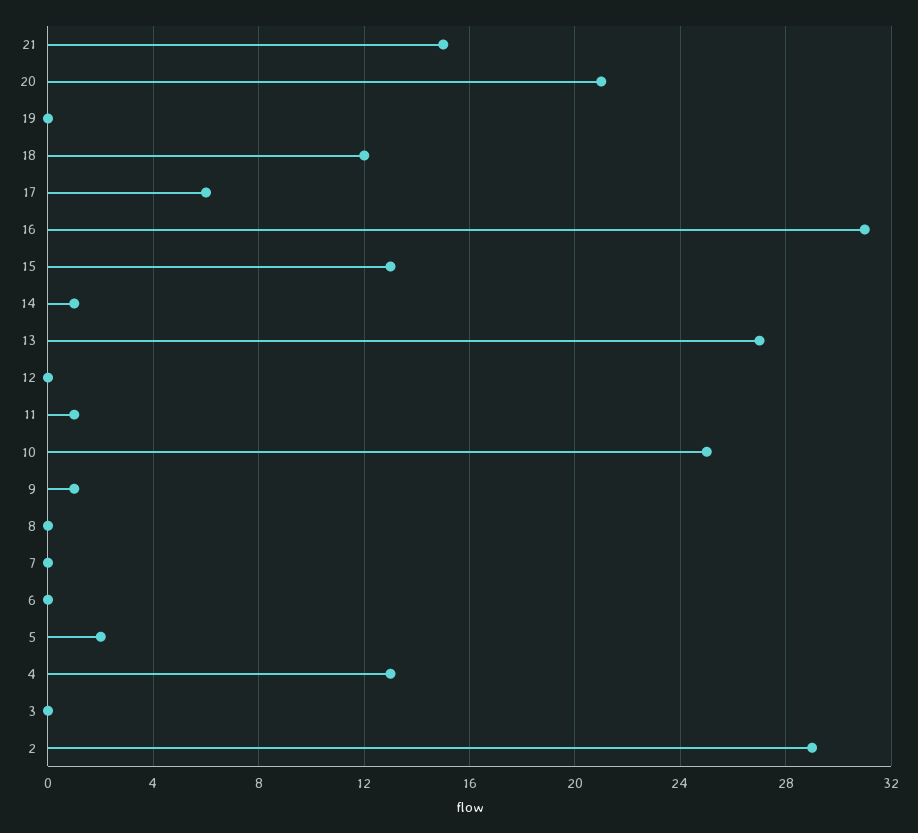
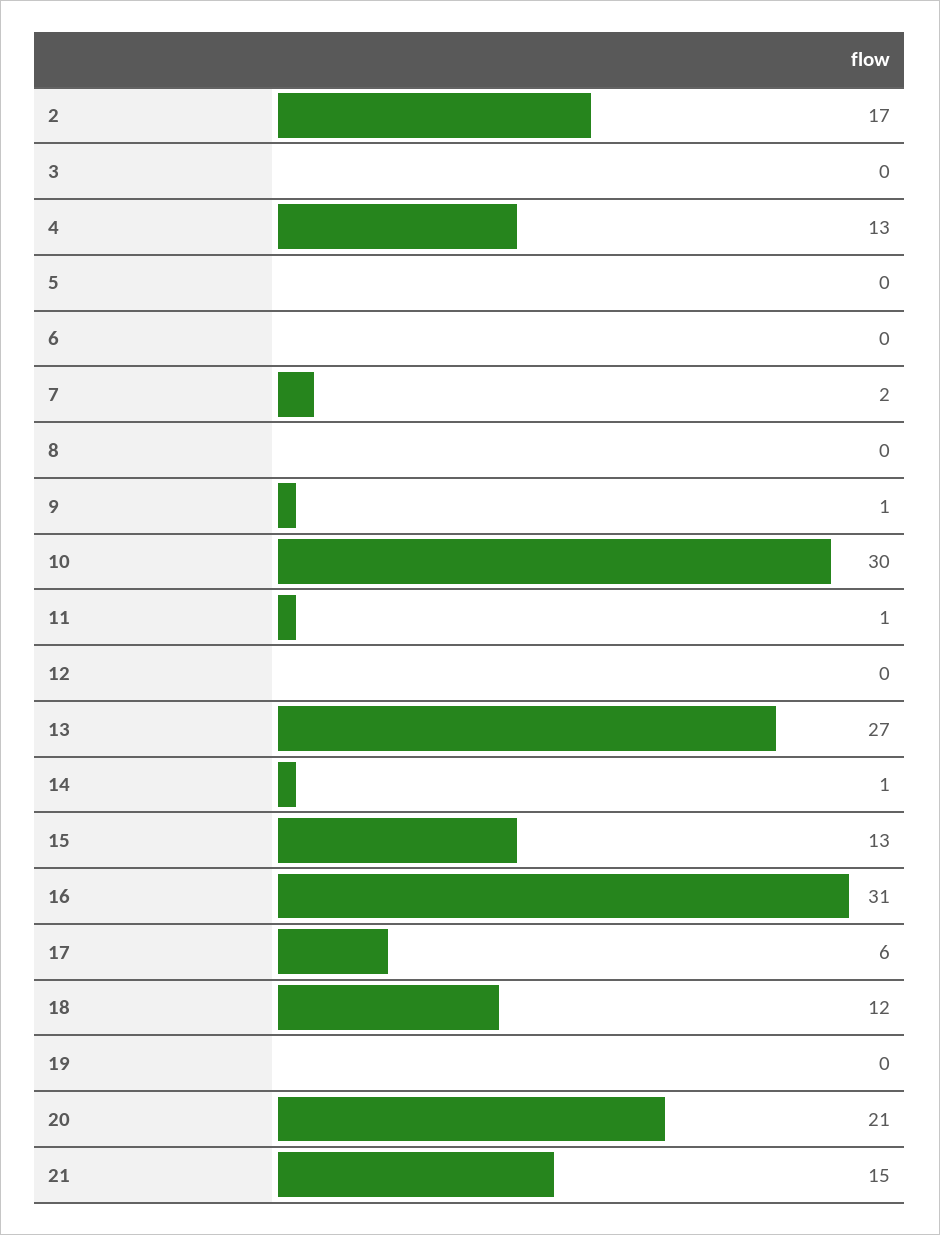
  {
    "21": 15,
    "20": 21,
    "19": 0,
    "18": 12,
    "17": 6,
    "16": 31,
    "15": 13,
    "14": 1,
    "13": 27,
    "12": 0,
    "11": 1,
-   "10": 25,
+   "10": 30,
    "9": 1,
    "8": 0,
-   "7": 0,
+   "7": 2,
    "6": 0,
-   "5": 2,
+   "5": 0,
    "4": 13,
    "3": 0,
-   "2": 29
+   "2": 17
  }

